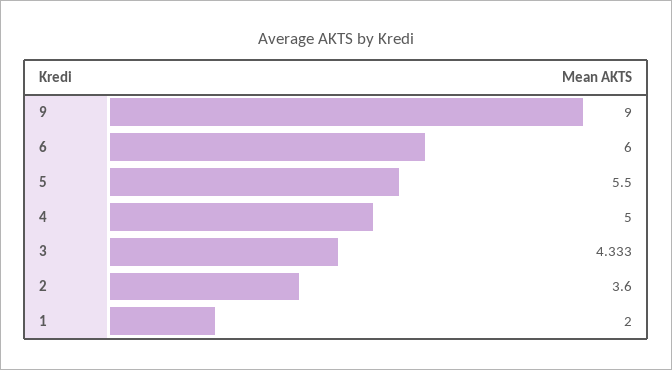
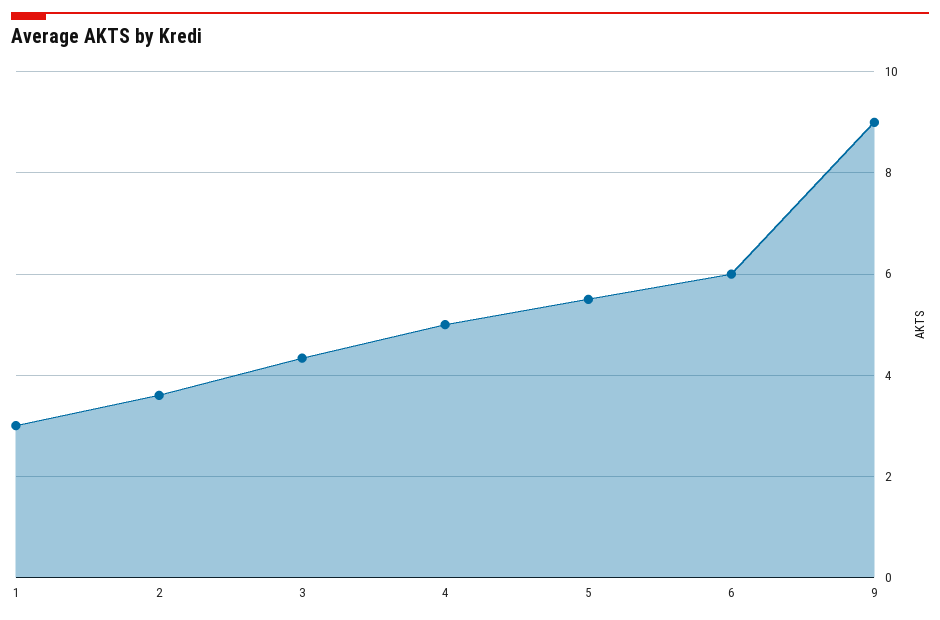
  {
    "9": 9,
    "6": 6,
    "5": 5.5,
    "4": 5,
    "3": 4.333,
    "2": 3.6,
-   "1": 2
+   "1": 3
  }

